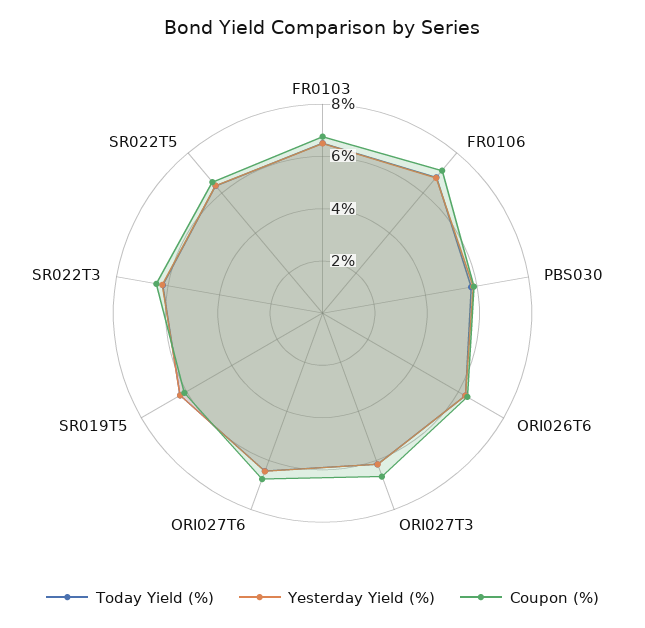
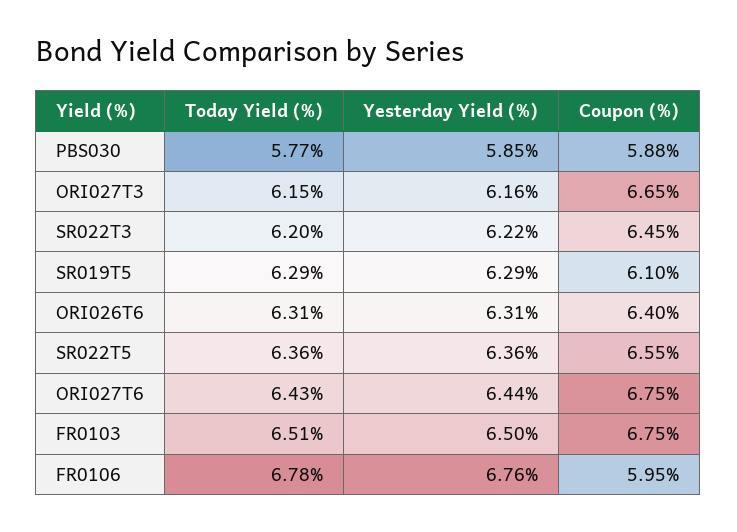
  {
    "Today Yield (%)": {
      "FR0103": 6.51,
      "FR0106": 6.78,
      "PBS030": 5.77,
      "ORI026T6": 6.31,
      "ORI027T3": 6.15,
      "ORI027T6": 6.43,
      "SR019T5": 6.29,
      "SR022T3": 6.2,
      "SR022T5": 6.36
    },
    "Yesterday Yield (%)": {
      "FR0103": 6.5,
      "FR0106": 6.76,
      "PBS030": 5.85,
      "ORI026T6": 6.31,
      "ORI027T3": 6.16,
      "ORI027T6": 6.44,
      "SR019T5": 6.29,
      "SR022T3": 6.22,
      "SR022T5": 6.36
    },
    "Coupon (%)": {
      "FR0103": 6.75,
-     "FR0106": 7,
+     "FR0106": 5.95,
      "PBS030": 5.88,
      "ORI026T6": 6.4,
      "ORI027T3": 6.65,
      "ORI027T6": 6.75,
      "SR019T5": 6.1,
      "SR022T3": 6.45,
      "SR022T5": 6.55
    }
  }

